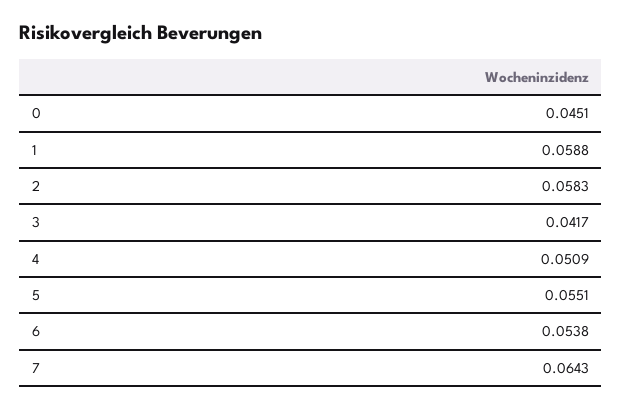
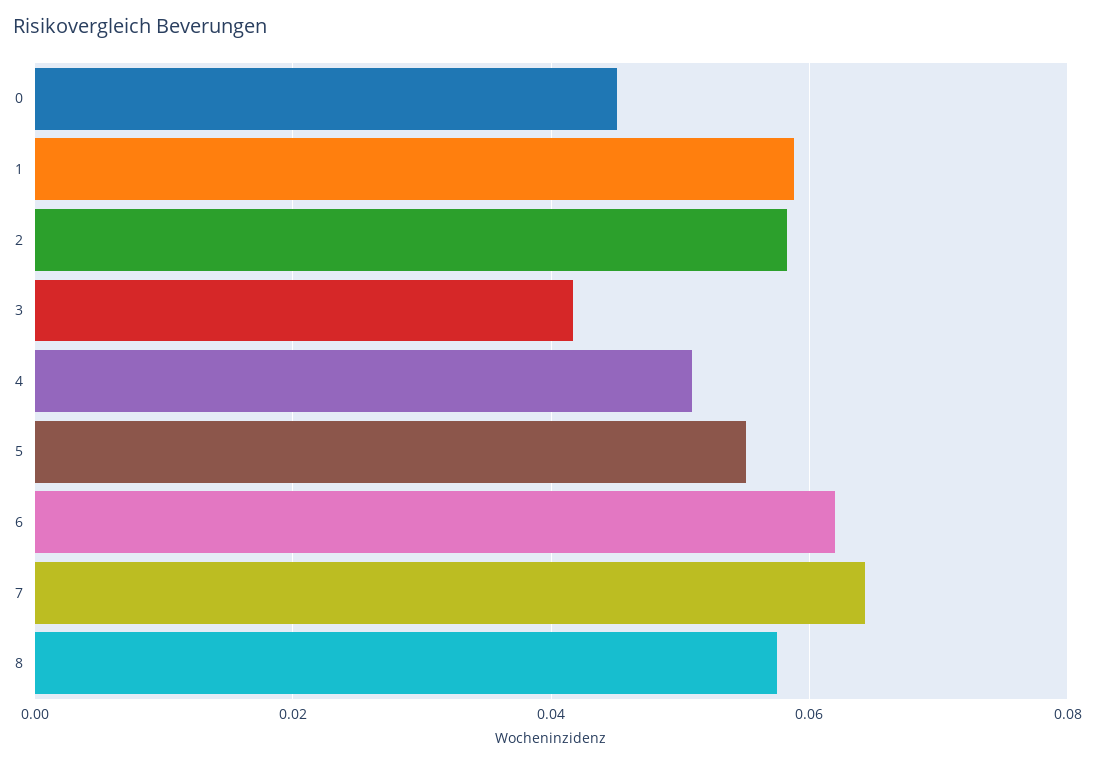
  {
    "0": 0.0451,
    "1": 0.0588,
    "2": 0.0583,
    "3": 0.0417,
    "4": 0.0509,
    "5": 0.0551,
-   "6": 0.0538,
+   "6": 0.062,
-   "7": 0.0643
+   "7": 0.0643,
+   "8": 0.058
  }

